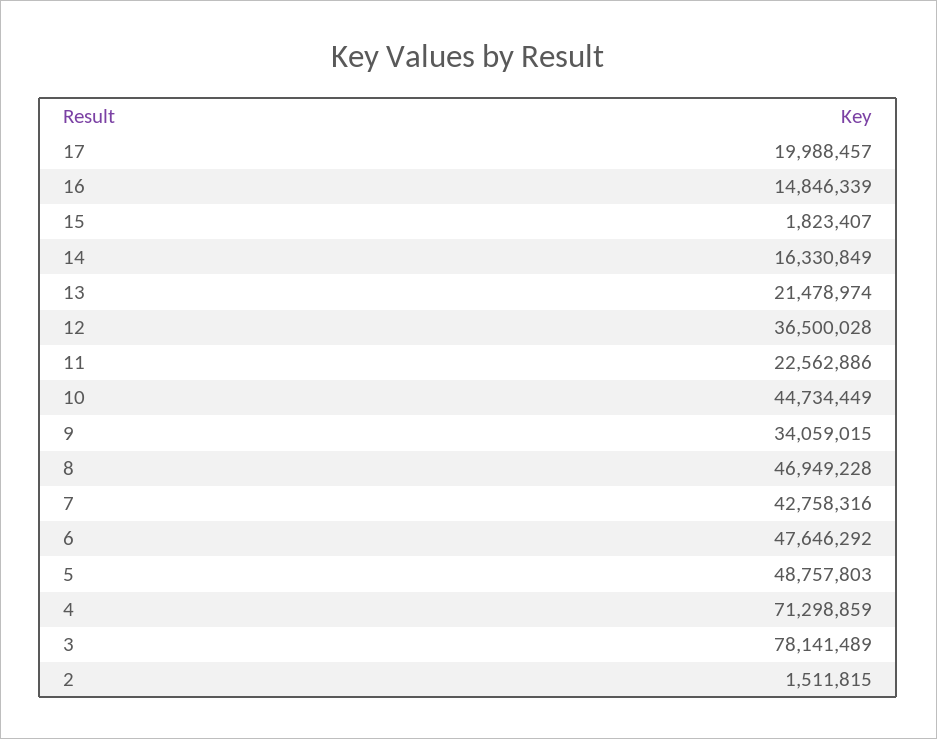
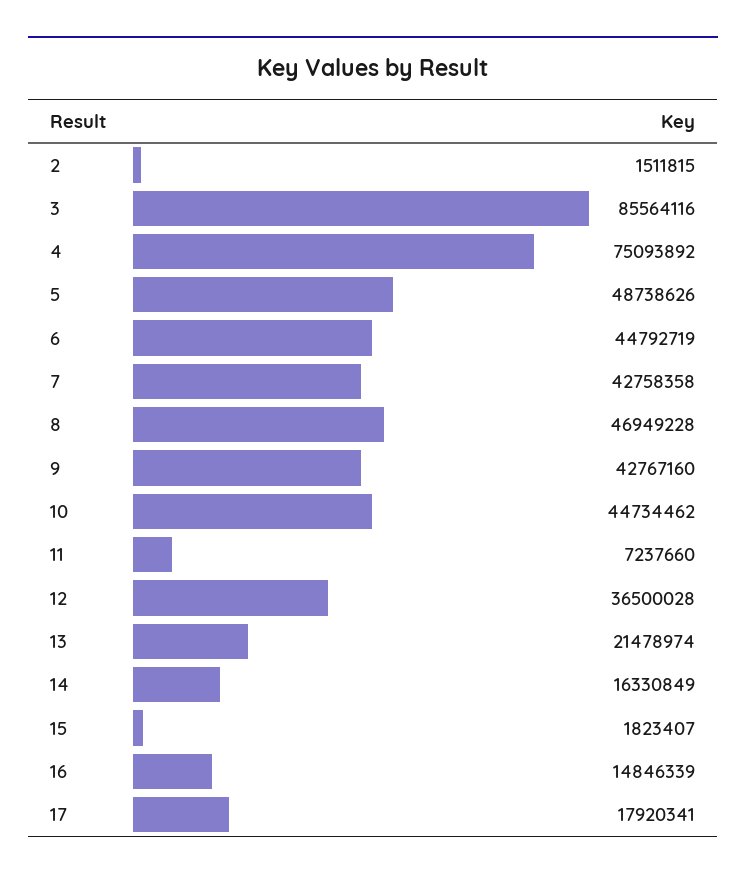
  {
-   "17": 19988457,
+   "17": 17920341,
    "16": 14846339,
    "15": 1823407,
    "14": 16330849,
    "13": 21478974,
    "12": 36500028,
-   "11": 22562886,
+   "11": 7237660,
-   "10": 44734449,
+   "10": 44734462,
-   "9": 34059015,
+   "9": 42767160,
    "8": 46949228,
-   "7": 42758316,
+   "7": 42758358,
-   "6": 47646292,
+   "6": 44792719,
-   "5": 48757803,
+   "5": 48738626,
-   "4": 71298859,
+   "4": 75093892,
-   "3": 78141489,
+   "3": 85564116,
    "2": 1511815
  }

